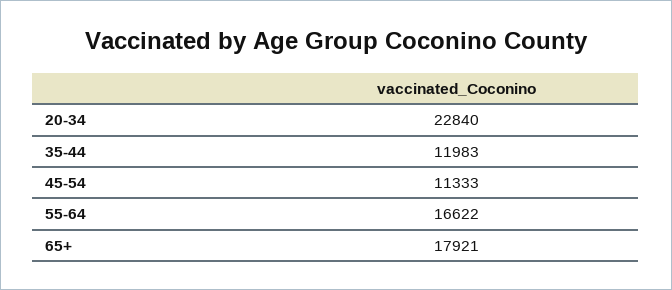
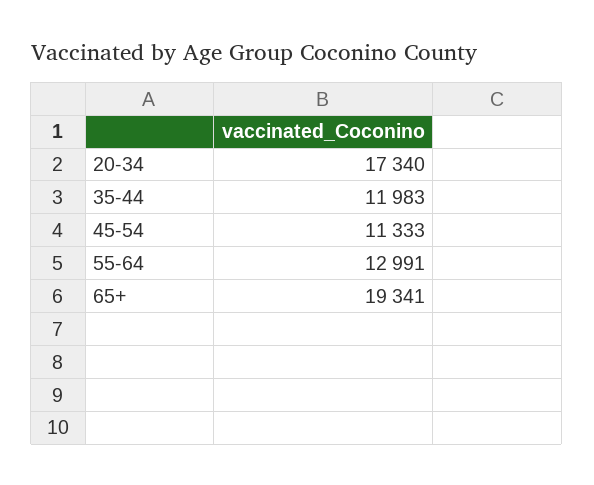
  {
-   "20-34": 22840,
+   "20-34": 17340,
    "35-44": 11983,
    "45-54": 11333,
-   "55-64": 16622,
+   "55-64": 12991,
-   "65+": 17921
+   "65+": 19341
  }

